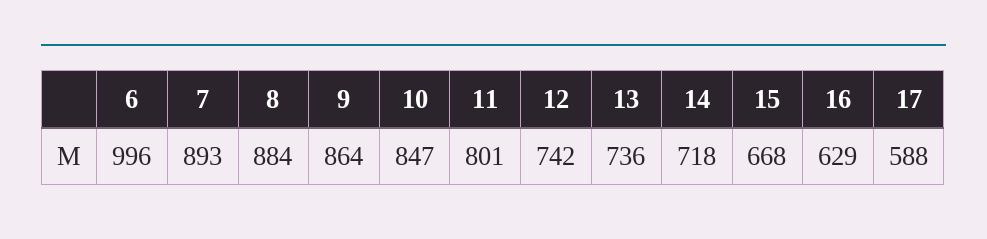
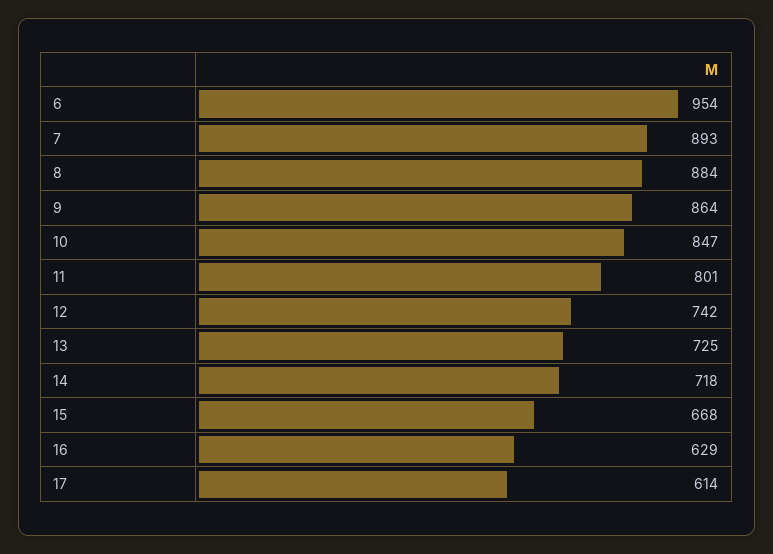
  {
-   "6": 996,
+   "6": 954,
    "7": 893,
    "8": 884,
    "9": 864,
    "10": 847,
    "11": 801,
    "12": 742,
-   "13": 736,
+   "13": 725,
    "14": 718,
    "15": 668,
    "16": 629,
-   "17": 588
+   "17": 614
  }

